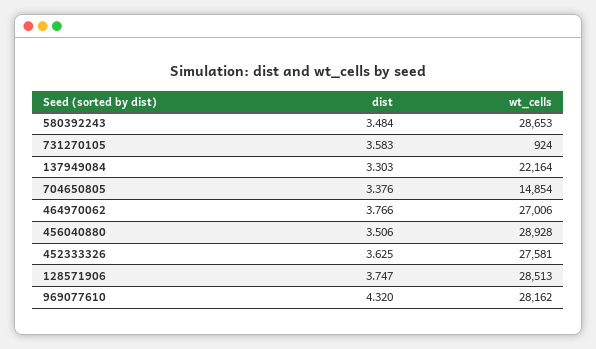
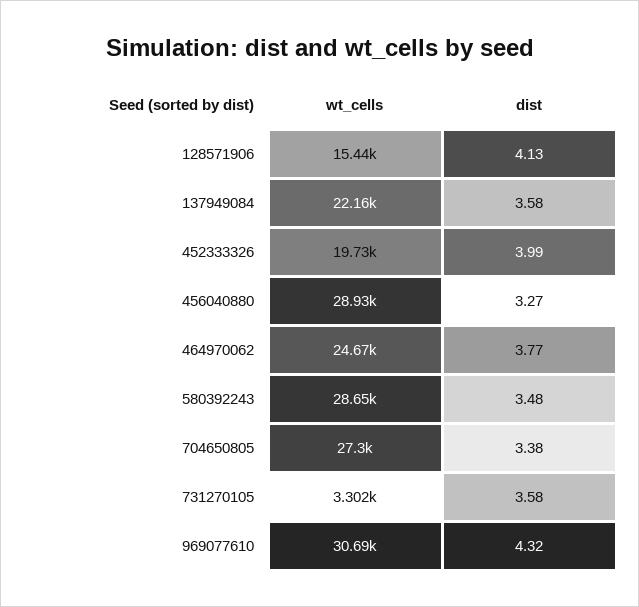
  {
    "dist": {
      "580392243": 3.484,
      "731270105": 3.583,
-     "137949084": 3.303,
+     "137949084": 3.58,
      "704650805": 3.376,
      "464970062": 3.766,
-     "456040880": 3.506,
+     "456040880": 3.27,
-     "452333326": 3.625,
+     "452333326": 3.99,
-     "128571906": 3.747,
+     "128571906": 4.13,
      "969077610": 4.32
    },
    "wt_cells": {
      "580392243": 28653,
-     "731270105": 924,
+     "731270105": 3302,
      "137949084": 22164,
-     "704650805": 14854,
+     "704650805": 27300,
-     "464970062": 27006,
+     "464970062": 24670,
      "456040880": 28928,
-     "452333326": 27581,
+     "452333326": 19730,
-     "128571906": 28513,
+     "128571906": 15440,
-     "969077610": 28162
+     "969077610": 30690
    }
  }

